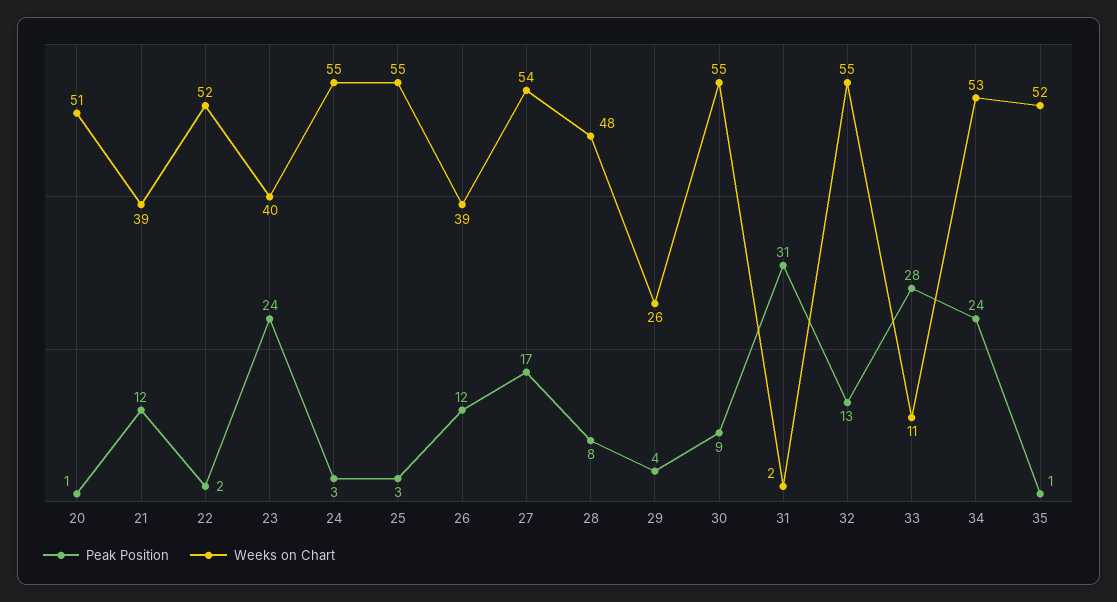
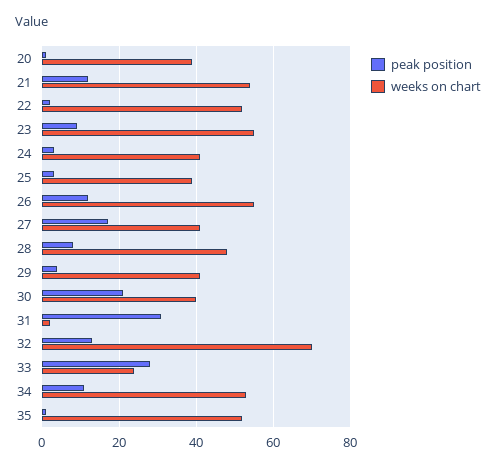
  {
    "Peak Position": {
      "20": 1,
      "21": 12,
      "22": 2,
-     "23": 24,
+     "23": 10,
      "24": 3,
      "25": 3,
      "26": 12,
      "27": 17,
      "28": 8,
      "29": 4,
-     "30": 9,
+     "30": 20,
      "31": 31,
      "32": 13,
      "33": 28,
-     "34": 24,
+     "34": 10,
      "35": 1
    },
    "Weeks on Chart": {
-     "20": 51,
+     "20": 40,
-     "21": 39,
+     "21": 55,
      "22": 52,
-     "23": 40,
+     "23": 55,
-     "24": 55,
+     "24": 40,
-     "25": 55,
+     "25": 40,
-     "26": 39,
+     "26": 55,
-     "27": 54,
+     "27": 40,
      "28": 48,
-     "29": 26,
+     "29": 40,
-     "30": 55,
+     "30": 40,
      "31": 2,
-     "32": 55,
+     "32": 70,
-     "33": 11,
+     "33": 25,
      "34": 53,
      "35": 52
    }
  }

